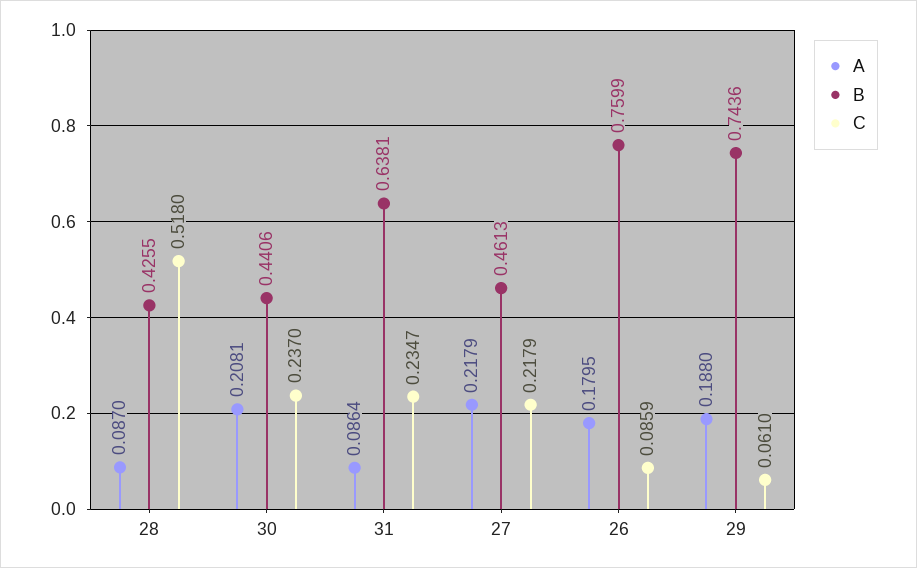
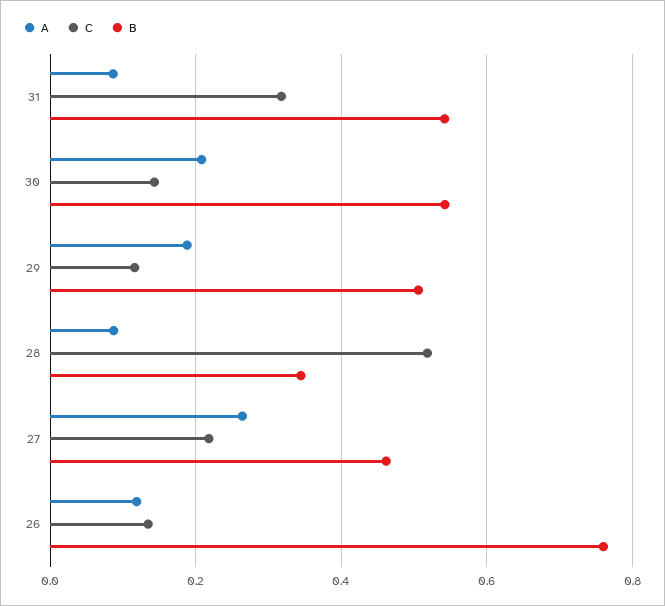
  {
    "A": {
      "28": 0.087,
      "30": 0.2081,
      "31": 0.0864,
-     "27": 0.2179,
+     "27": 0.26,
-     "26": 0.1795,
+     "26": 0.12,
      "29": 0.188
    },
    "B": {
-     "28": 0.4255,
+     "28": 0.34,
-     "30": 0.4406,
+     "30": 0.54,
-     "31": 0.6381,
+     "31": 0.54,
      "27": 0.4613,
      "26": 0.7599,
-     "29": 0.7436
+     "29": 0.5
    },
    "C": {
      "28": 0.518,
-     "30": 0.237,
+     "30": 0.14,
-     "31": 0.2347,
+     "31": 0.32,
      "27": 0.2179,
-     "26": 0.0859,
+     "26": 0.14,
-     "29": 0.061
+     "29": 0.12
    }
  }

